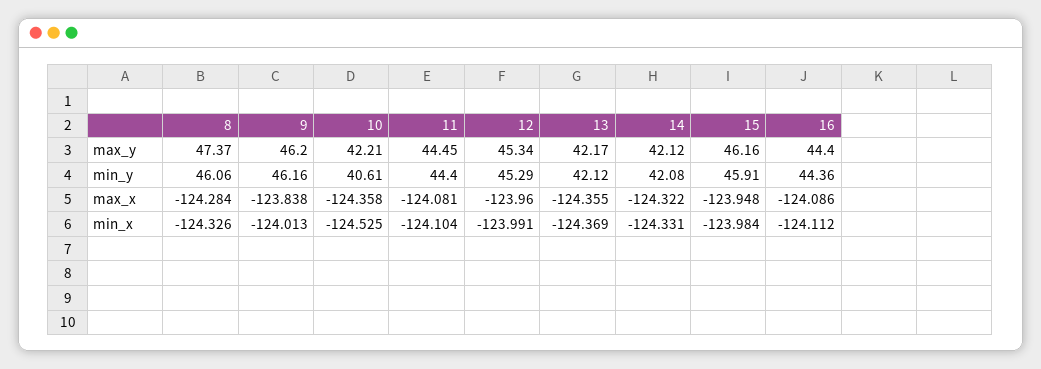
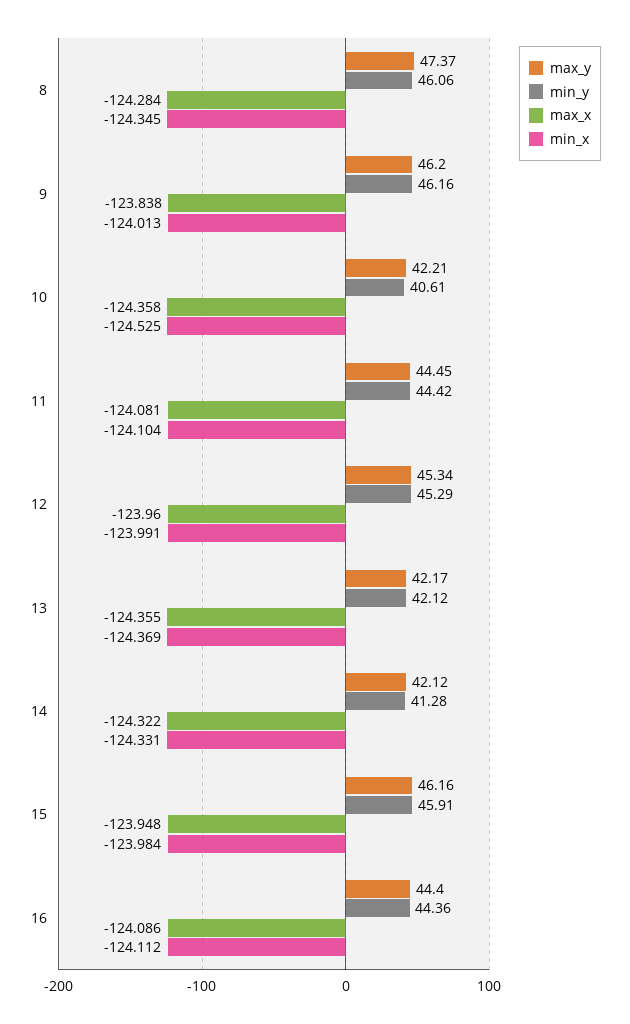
  {
    "max_y": {
      "8": 47.37,
      "9": 46.2,
      "10": 42.21,
      "11": 44.45,
      "12": 45.34,
      "13": 42.17,
      "14": 42.12,
      "15": 46.16,
      "16": 44.4
    },
    "min_y": {
      "8": 46.06,
      "9": 46.16,
      "10": 40.61,
-     "11": 44.4,
+     "11": 44.42,
      "12": 45.29,
      "13": 42.12,
-     "14": 42.08,
+     "14": 41.28,
      "15": 45.91,
      "16": 44.36
    },
    "max_x": {
      "8": -124.284,
      "9": -123.838,
      "10": -124.358,
      "11": -124.081,
      "12": -123.96,
      "13": -124.355,
      "14": -124.322,
      "15": -123.948,
      "16": -124.086
    },
    "min_x": {
-     "8": -124.326,
+     "8": -124.345,
      "9": -124.013,
      "10": -124.525,
      "11": -124.104,
      "12": -123.991,
      "13": -124.369,
      "14": -124.331,
      "15": -123.984,
      "16": -124.112
    }
  }

